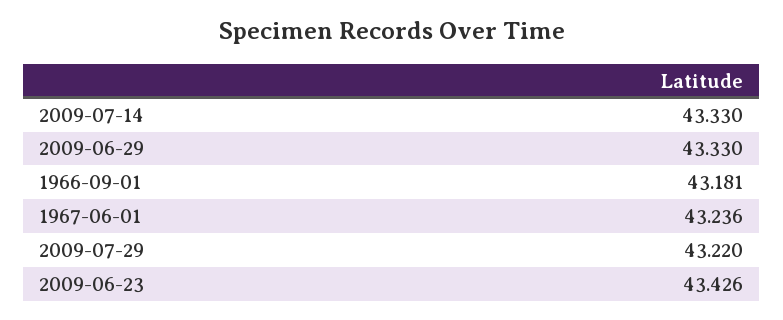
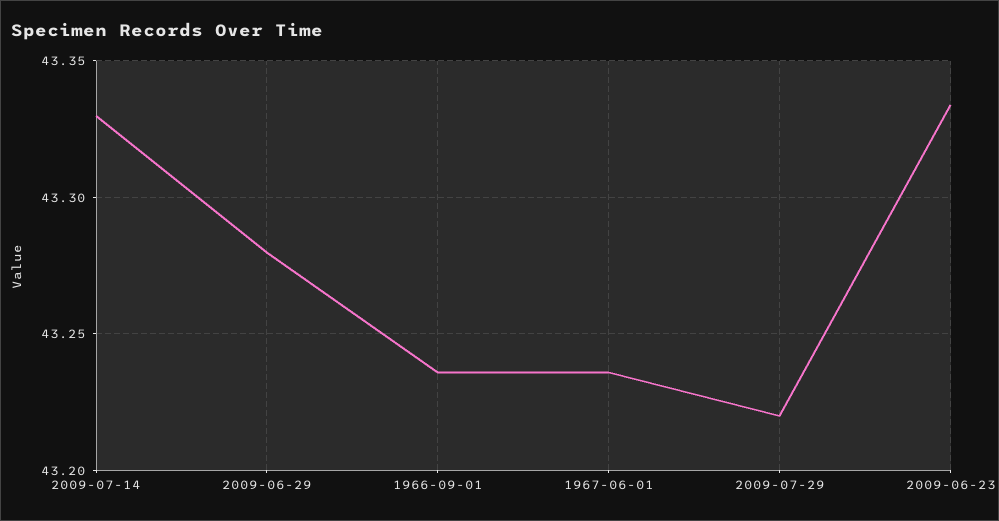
  {
    "2009-07-14": 43.33,
-   "2009-06-29": 43.33,
+   "2009-06-29": 43.28,
-   "1966-09-01": 43.181,
+   "1966-09-01": 43.235,
    "1967-06-01": 43.236,
    "2009-07-29": 43.22,
-   "2009-06-23": 43.426
+   "2009-06-23": 43.335
  }

